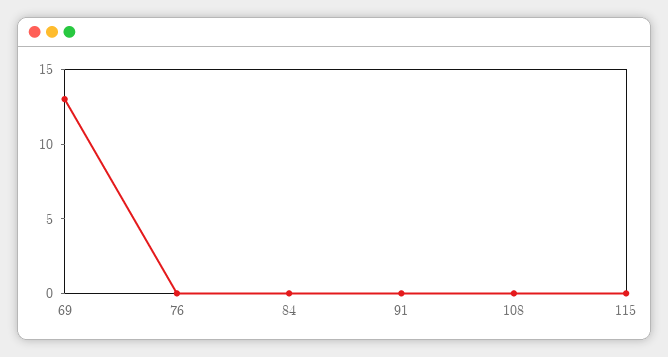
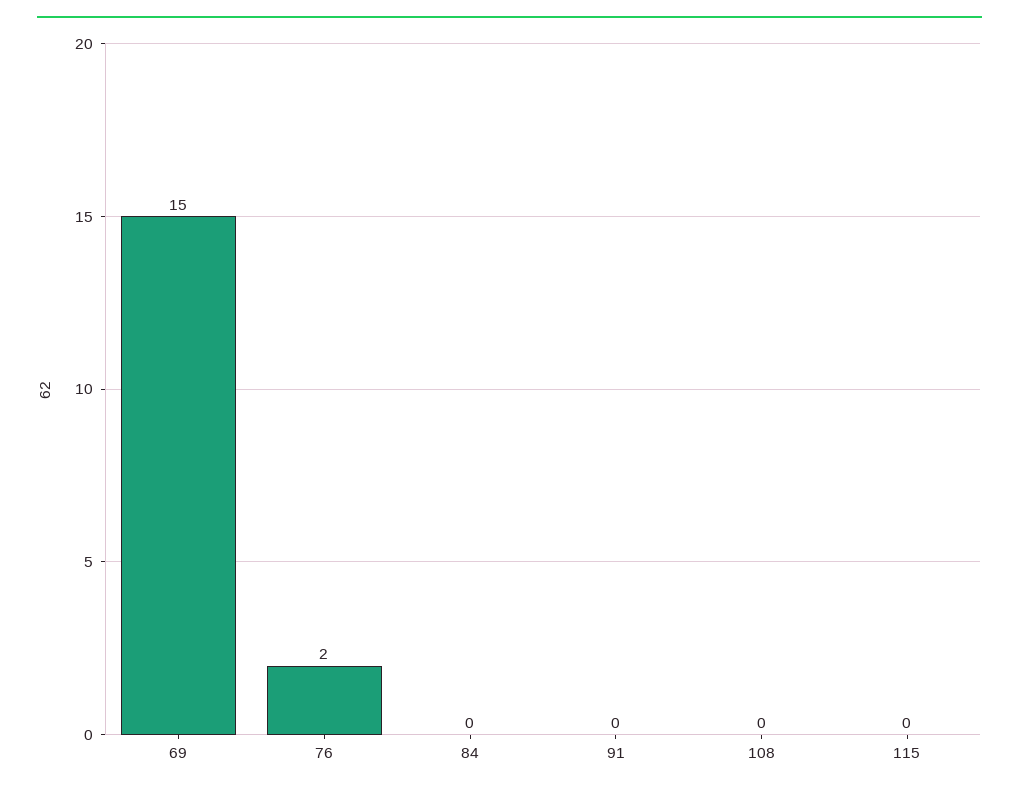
  {
-   "69": 13,
+   "69": 15,
-   "76": 0,
+   "76": 2,
    "84": 0,
    "91": 0,
    "108": 0,
    "115": 0
  }

